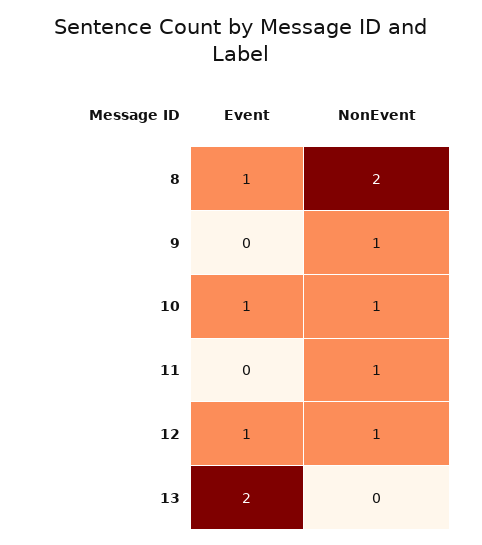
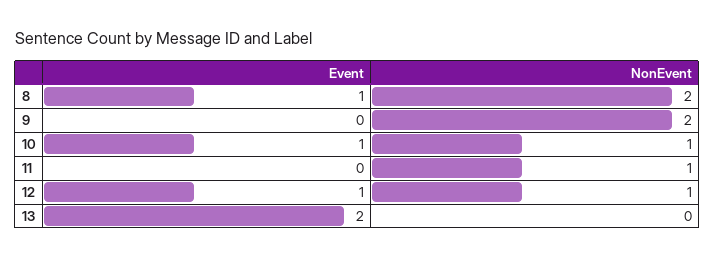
  {
    "Event": {
      "8": 1,
      "9": 0,
      "10": 1,
      "11": 0,
      "12": 1,
      "13": 2
    },
    "NonEvent": {
      "8": 2,
-     "9": 1,
+     "9": 2,
      "10": 1,
      "11": 1,
      "12": 1,
      "13": 0
    }
  }

